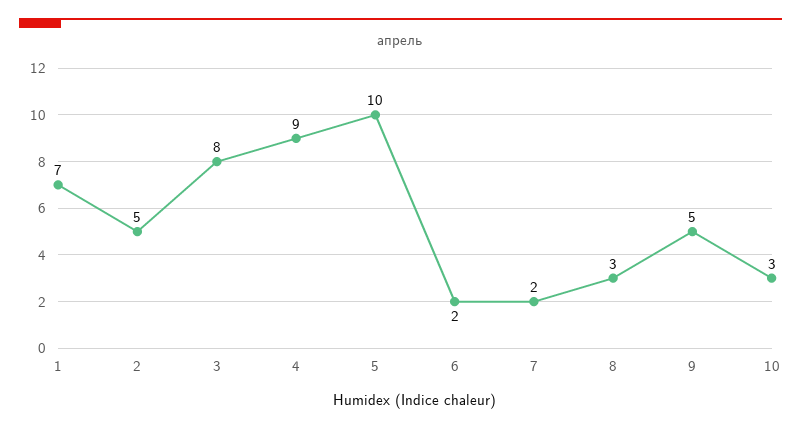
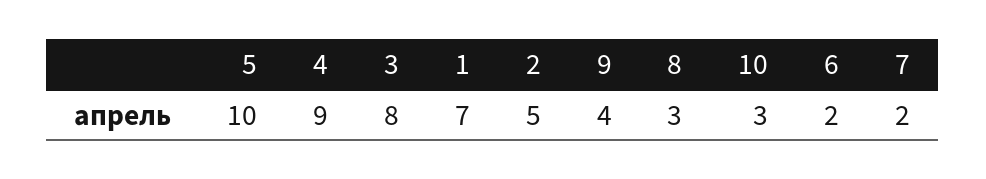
  {
    "1": 7,
    "2": 5,
    "3": 8,
    "4": 9,
    "5": 10,
    "6": 2,
    "7": 2,
    "8": 3,
-   "9": 5,
+   "9": 4,
    "10": 3
  }

